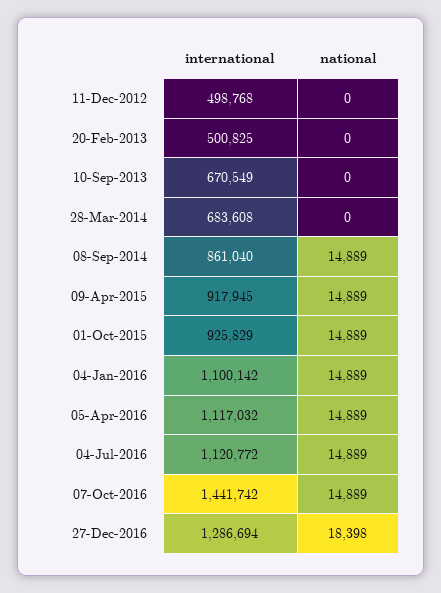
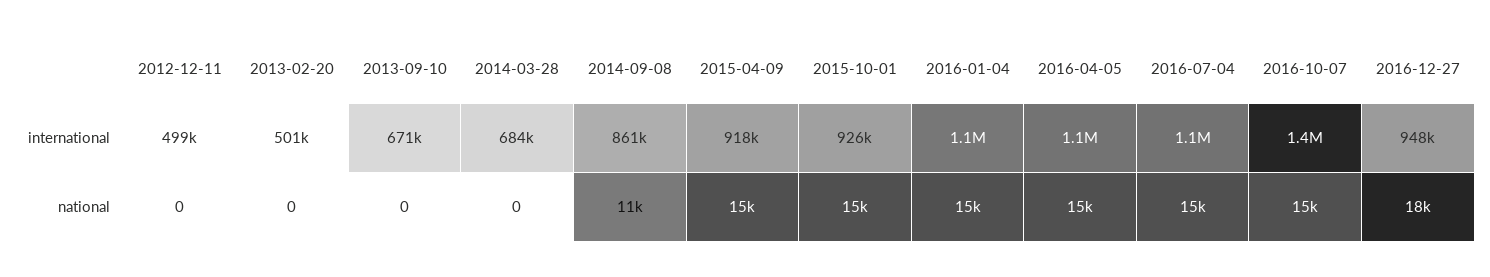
  {
    "international": {
      "11-Dec-2012": 498768,
      "20-Feb-2013": 500825,
      "10-Sep-2013": 670549,
      "28-Mar-2014": 683608,
      "08-Sep-2014": 861040,
      "09-Apr-2015": 917945,
      "01-Oct-2015": 925829,
      "04-Jan-2016": 1100142,
      "05-Apr-2016": 1117032,
      "04-Jul-2016": 1120772,
      "07-Oct-2016": 1441742,
-     "27-Dec-2016": 1286694
+     "27-Dec-2016": 948000
    },
    "national": {
      "11-Dec-2012": 0,
      "20-Feb-2013": 0,
      "10-Sep-2013": 0,
      "28-Mar-2014": 0,
-     "08-Sep-2014": 14889,
+     "08-Sep-2014": 11000,
      "09-Apr-2015": 14889,
      "01-Oct-2015": 14889,
      "04-Jan-2016": 14889,
      "05-Apr-2016": 14889,
      "04-Jul-2016": 14889,
      "07-Oct-2016": 14889,
      "27-Dec-2016": 18398
    }
  }

